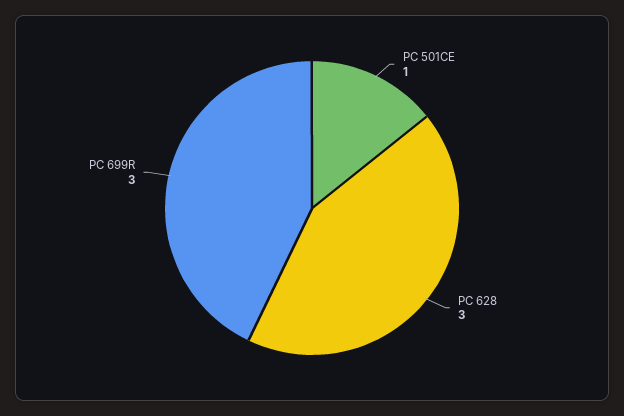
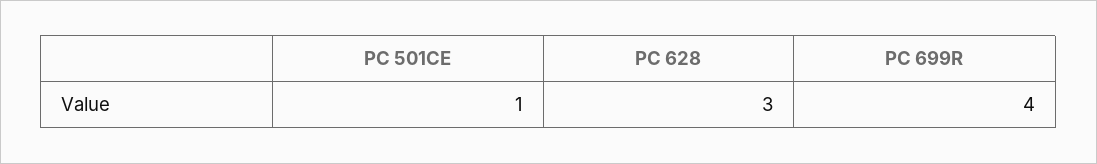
  {
    "PC 501CE": 1,
    "PC 628": 3,
-   "PC 699R": 3
+   "PC 699R": 4
  }

